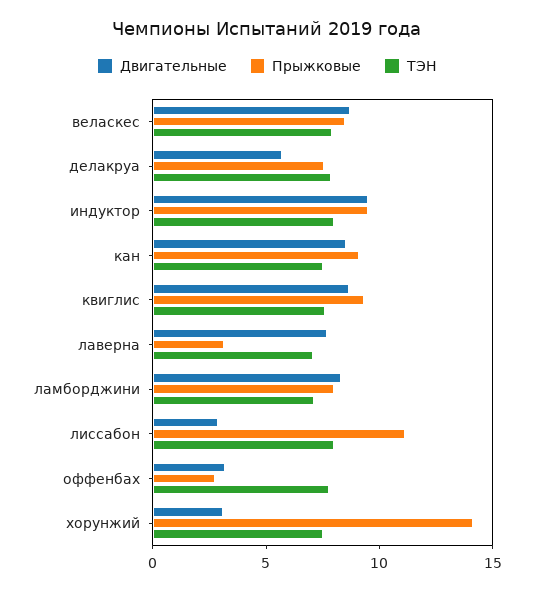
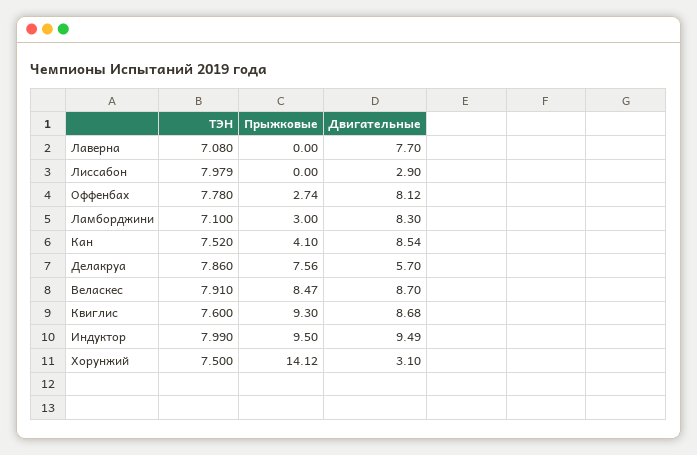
  {
    "Двигательные": {
      "веласкес": 8.7,
      "делакруа": 5.7,
      "индуктор": 9.49,
      "кан": 8.54,
      "квиглис": 8.68,
      "лаверна": 7.7,
      "ламборджини": 8.3,
      "лиссабон": 2.9,
-     "оффенбах": 3,
+     "оффенбах": 8.12,
      "хорунжий": 3.1
    },
    "Прыжковые": {
      "веласкес": 8.47,
      "делакруа": 7.56,
      "индуктор": 9.5,
-     "кан": 9,
+     "кан": 4.1,
      "квиглис": 9.3,
-     "лаверна": 3,
+     "лаверна": 0,
-     "ламборджини": 8,
+     "ламборджини": 3,
-     "лиссабон": 11,
+     "лиссабон": 0,
      "оффенбах": 2.74,
      "хорунжий": 14.12
    },
    "ТЭН": {
      "веласкес": 7.91,
      "делакруа": 7.86,
      "индуктор": 7.99,
      "кан": 7.52,
      "квиглис": 7.6,
      "лаверна": 7.08,
      "ламборджини": 7.1,
      "лиссабон": 7.979,
      "оффенбах": 7.78,
      "хорунжий": 7.5
    }
  }

